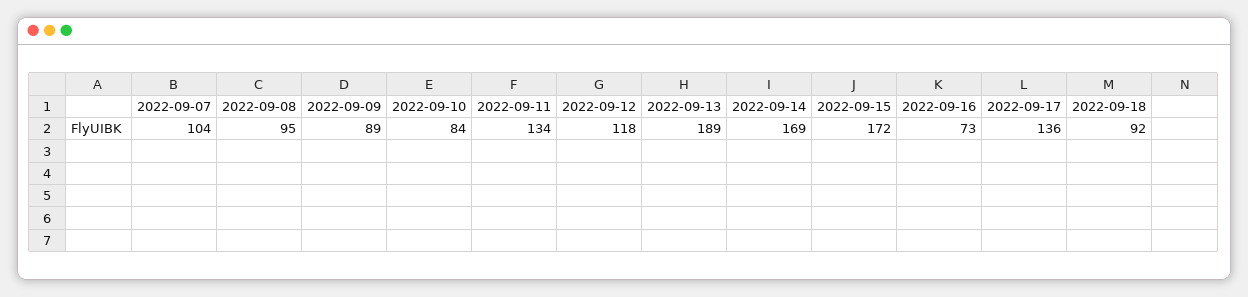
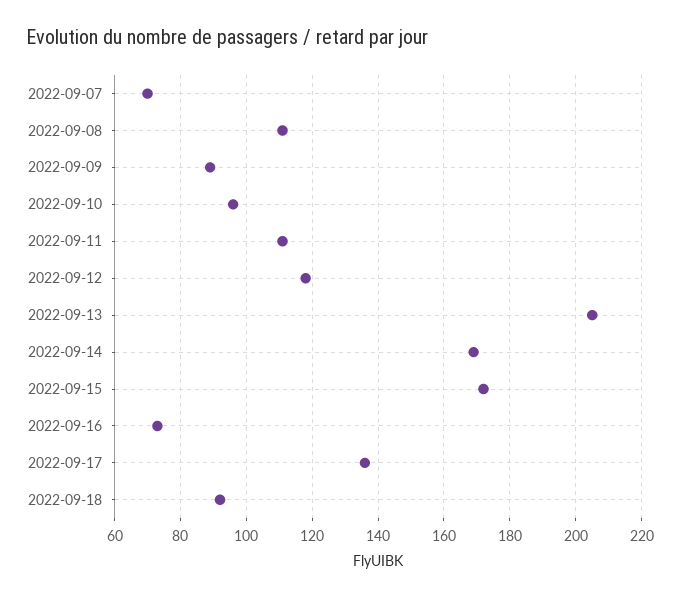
  {
-   "2022-09-07": 104,
+   "2022-09-07": 70,
-   "2022-09-08": 95,
+   "2022-09-08": 110,
    "2022-09-09": 89,
-   "2022-09-10": 84,
+   "2022-09-10": 95,
-   "2022-09-11": 134,
+   "2022-09-11": 110,
    "2022-09-12": 118,
-   "2022-09-13": 189,
+   "2022-09-13": 205,
    "2022-09-14": 169,
    "2022-09-15": 172,
    "2022-09-16": 73,
    "2022-09-17": 136,
    "2022-09-18": 92
  }

